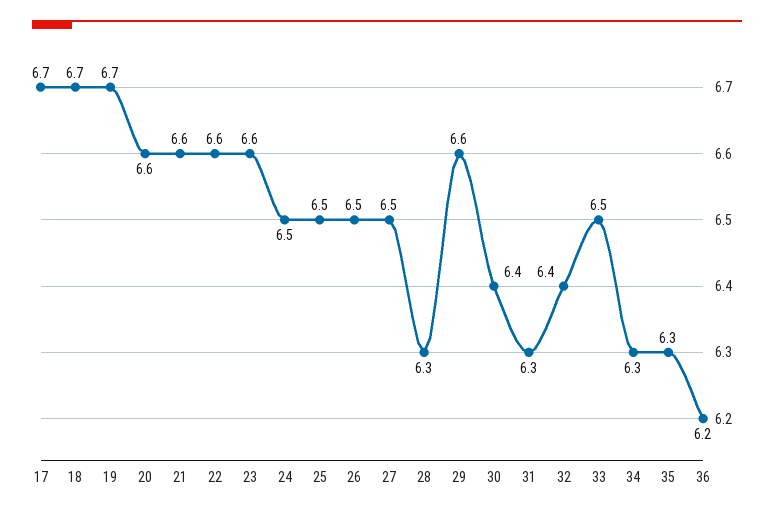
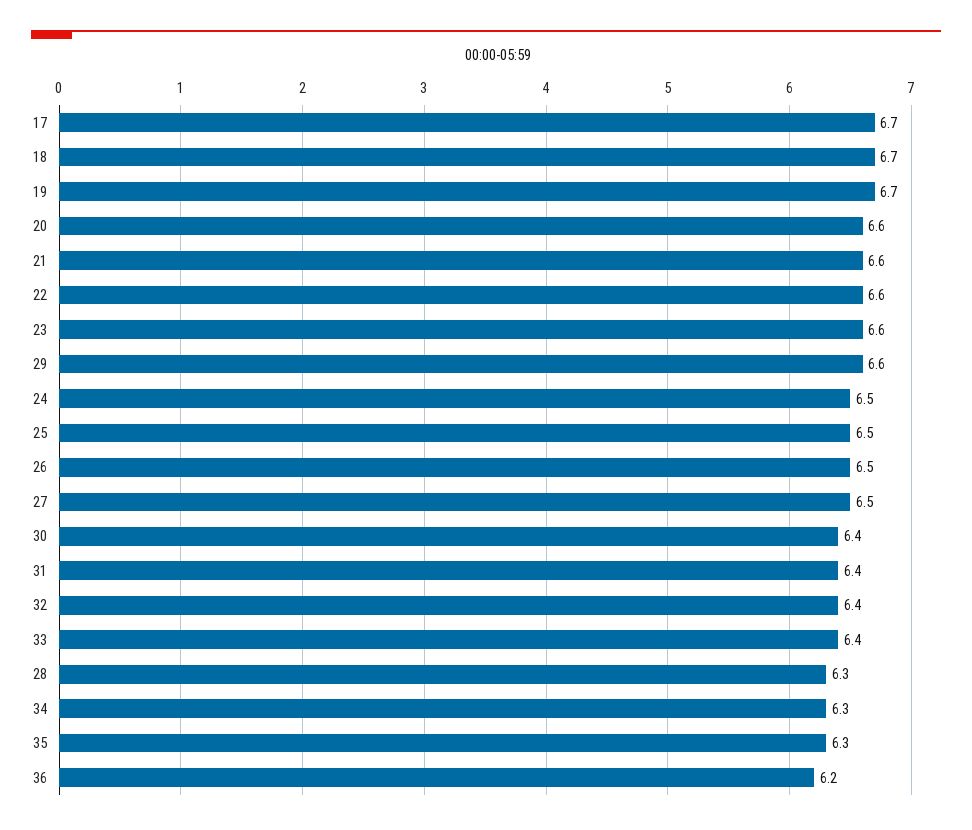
  {
    "17": 6.7,
    "18": 6.7,
    "19": 6.7,
    "20": 6.6,
    "21": 6.6,
    "22": 6.6,
    "23": 6.6,
    "24": 6.5,
    "25": 6.5,
    "26": 6.5,
    "27": 6.5,
    "28": 6.3,
    "29": 6.6,
    "30": 6.4,
-   "31": 6.3,
+   "31": 6.4,
    "32": 6.4,
-   "33": 6.5,
+   "33": 6.4,
    "34": 6.3,
    "35": 6.3,
    "36": 6.2
  }

